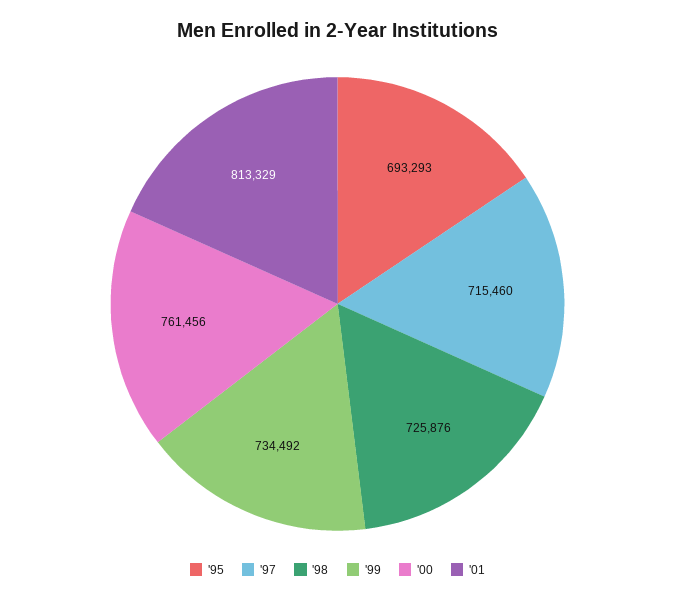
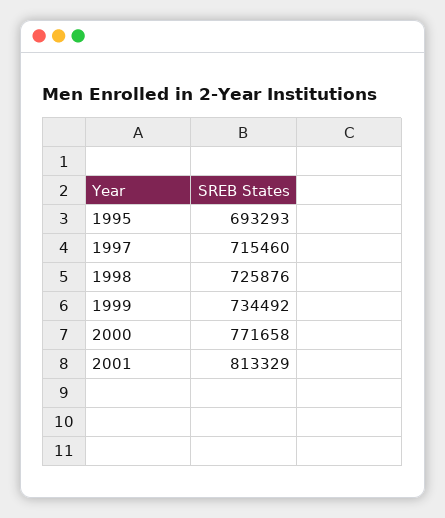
  {
    "'95": 693293,
    "'97": 715460,
    "'98": 725876,
    "'99": 734492,
-   "'00": 761456,
+   "'00": 771658,
    "'01": 813329
  }

